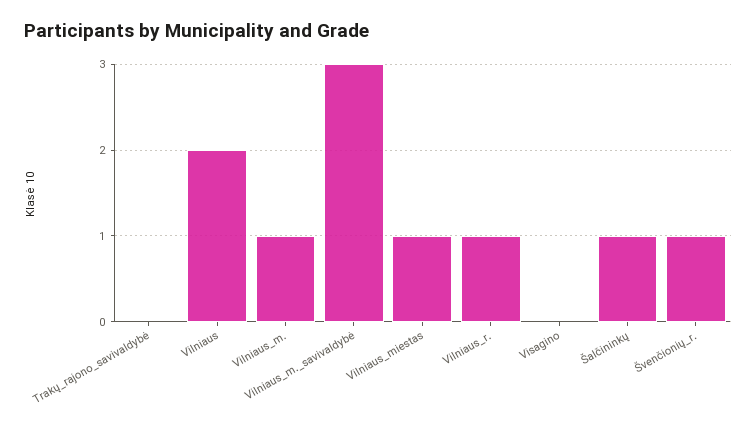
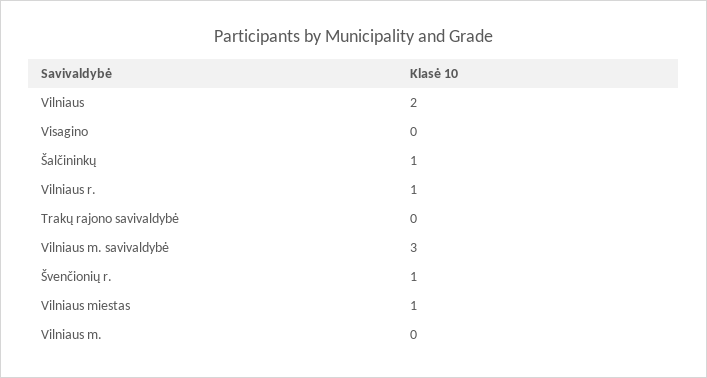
  {
    "Trakų_rajono_savivaldybė": 0,
    "Vilniaus": 2,
-   "Vilniaus_m.": 1,
+   "Vilniaus_m.": 0,
    "Vilniaus_m._savivaldybė": 3,
    "Vilniaus_miestas": 1,
    "Vilniaus_r.": 1,
    "Visagino": 0,
    "Šalčininkų": 1,
    "Švenčionių_r.": 1
  }

